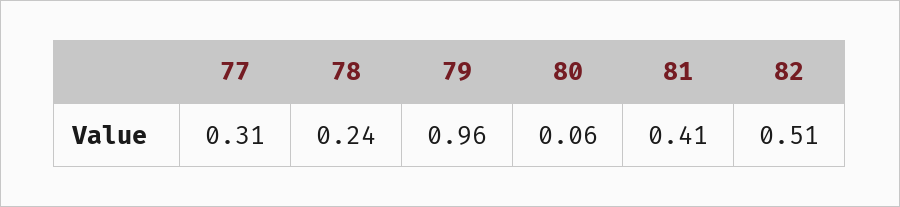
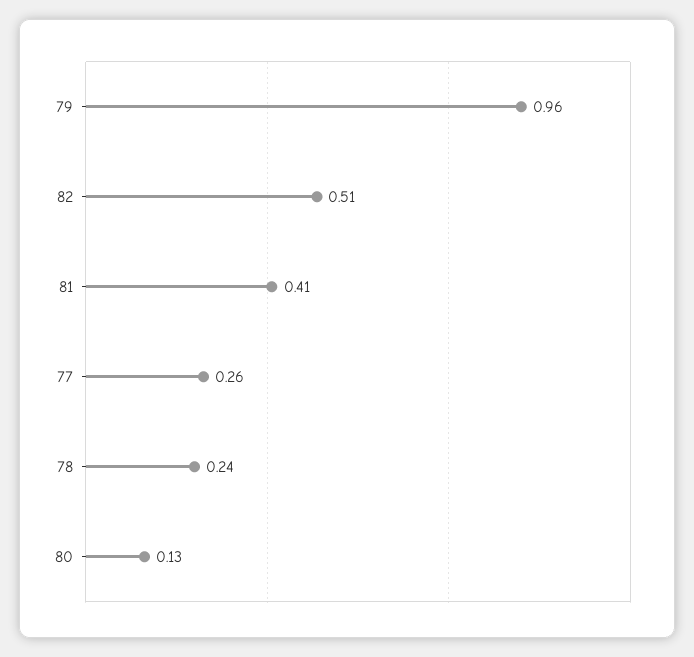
  {
-   "77": 0.31,
+   "77": 0.26,
    "78": 0.24,
    "79": 0.96,
-   "80": 0.06,
+   "80": 0.13,
    "81": 0.41,
    "82": 0.51
  }

